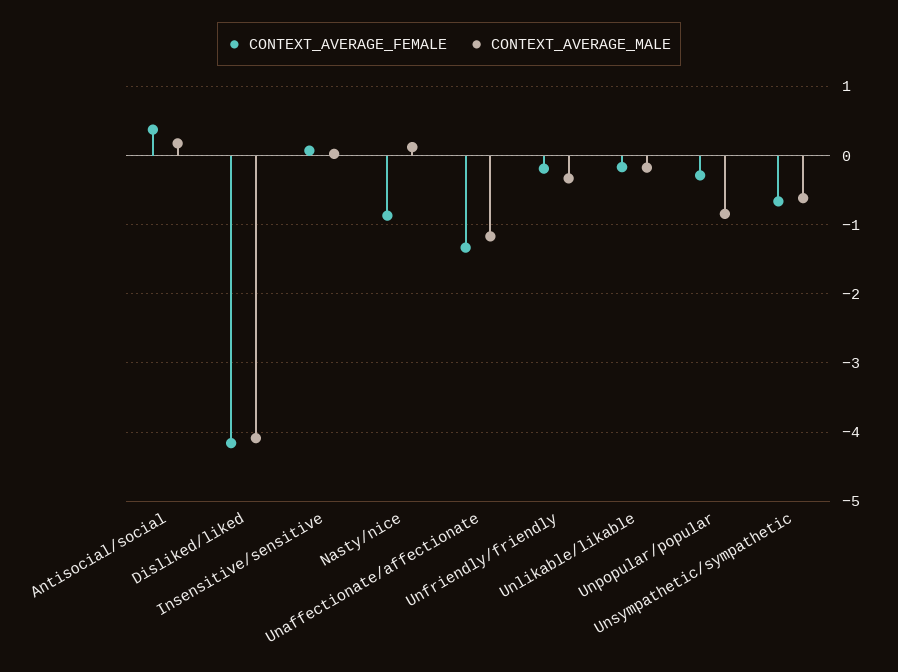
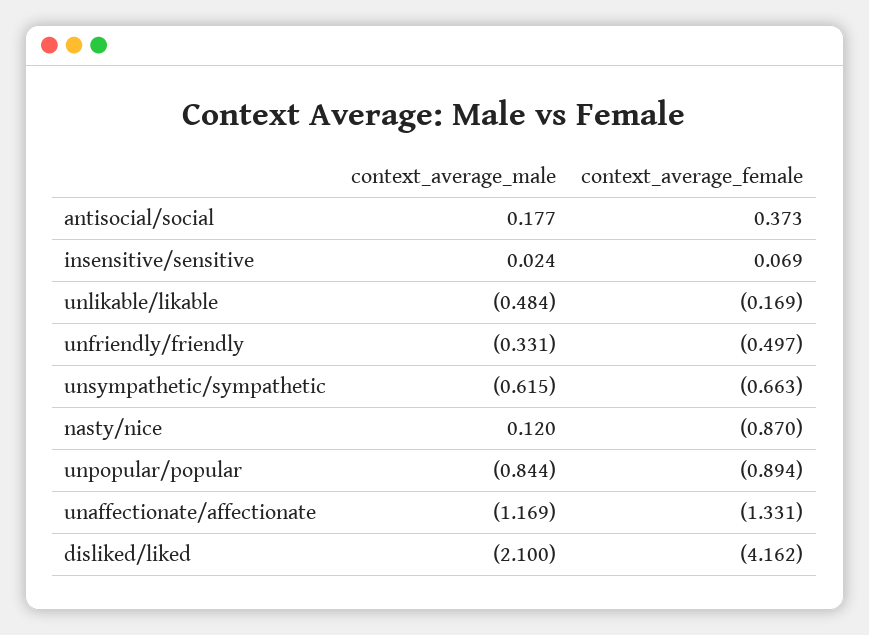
  {
    "CONTEXT_AVERAGE_FEMALE": {
      "Antisocial/social": 0.373,
      "Disliked/liked": -4.162,
      "Insensitive/sensitive": 0.069,
      "Nasty/nice": -0.87,
      "Unaffectionate/affectionate": -1.331,
-     "Unfriendly/friendly": -0.2,
+     "Unfriendly/friendly": -0.497,
      "Unlikable/likable": -0.169,
-     "Unpopular/popular": -0.3,
+     "Unpopular/popular": -0.894,
      "Unsympathetic/sympathetic": -0.663
    },
    "CONTEXT_AVERAGE_MALE": {
      "Antisocial/social": 0.177,
-     "Disliked/liked": -4.1,
+     "Disliked/liked": -2.1,
      "Insensitive/sensitive": 0.024,
      "Nasty/nice": 0.12,
      "Unaffectionate/affectionate": -1.169,
      "Unfriendly/friendly": -0.331,
-     "Unlikable/likable": -0.2,
+     "Unlikable/likable": -0.484,
      "Unpopular/popular": -0.844,
      "Unsympathetic/sympathetic": -0.615
    }
  }

